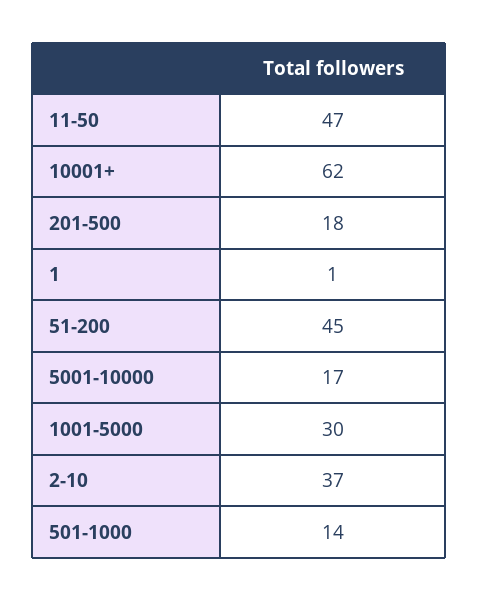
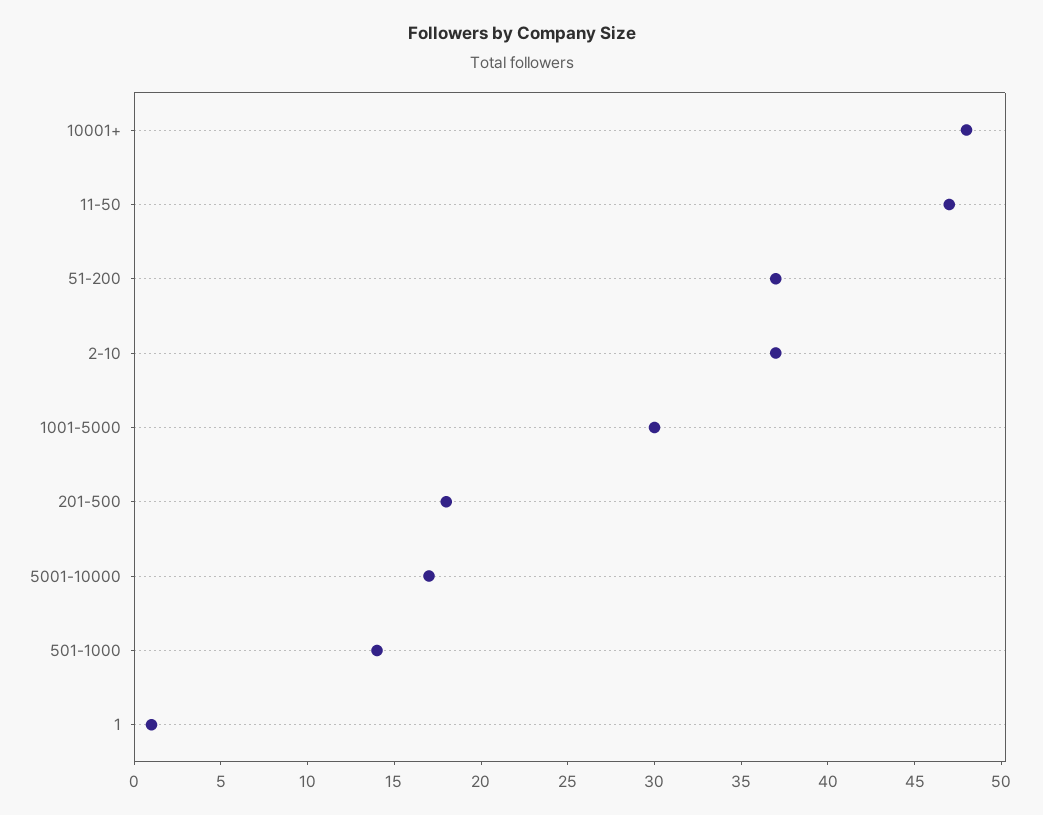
  {
    "11-50": 47,
-   "10001+": 62,
+   "10001+": 48,
    "201-500": 18,
    "1": 1,
-   "51-200": 45,
+   "51-200": 37,
    "5001-10000": 17,
    "1001-5000": 30,
    "2-10": 37,
    "501-1000": 14
  }

